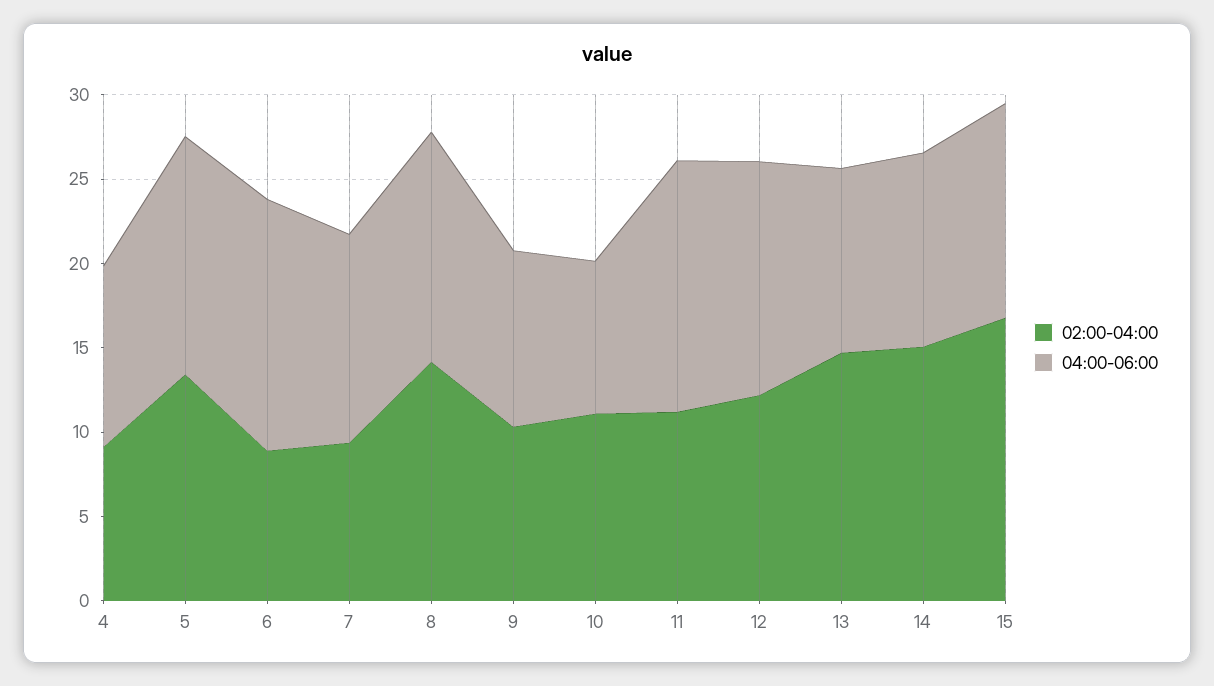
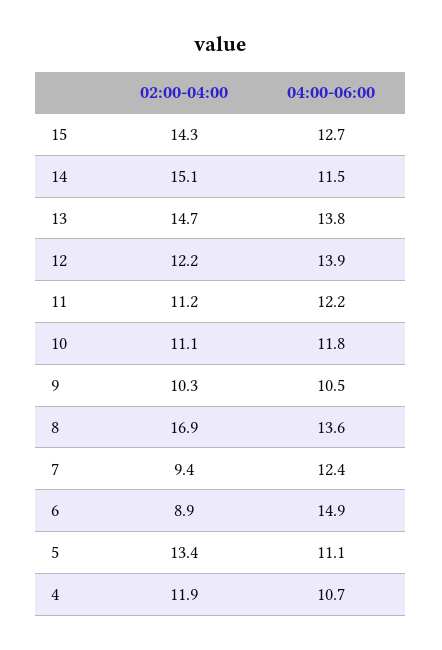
  {
    "02:00-04:00": {
-     "4": 9,
+     "4": 11.9,
      "5": 13.4,
      "6": 8.9,
      "7": 9.4,
-     "8": 14,
+     "8": 16.9,
      "9": 10.3,
      "10": 11.1,
      "11": 11.2,
      "12": 12.2,
      "13": 14.7,
      "14": 15.1,
-     "15": 17
+     "15": 14.3
    },
    "04:00-06:00": {
      "4": 10.7,
-     "5": 14,
+     "5": 11.1,
      "6": 14.9,
      "7": 12.4,
      "8": 13.6,
      "9": 10.5,
-     "10": 9,
+     "10": 11.8,
-     "11": 15,
+     "11": 12.2,
      "12": 13.9,
-     "13": 11,
+     "13": 13.8,
      "14": 11.5,
      "15": 12.7
    }
  }

